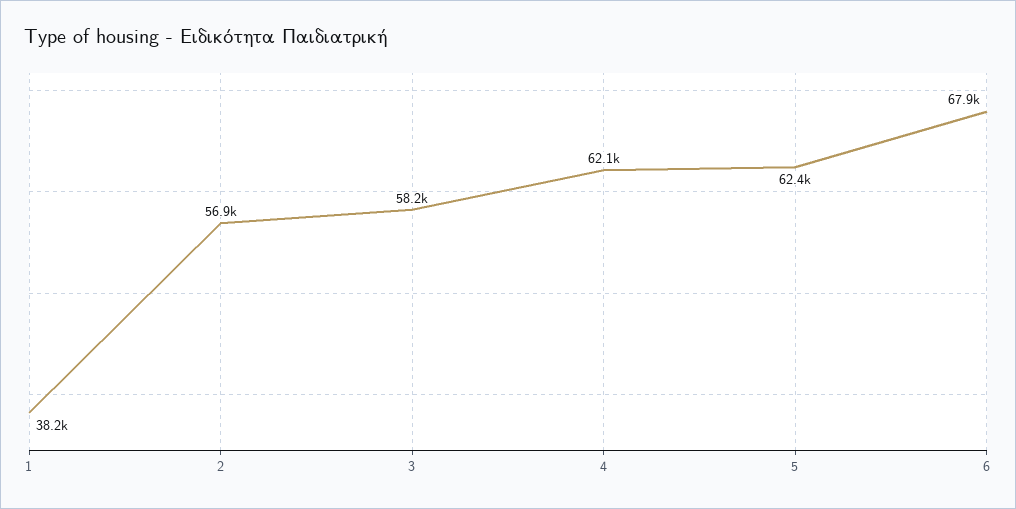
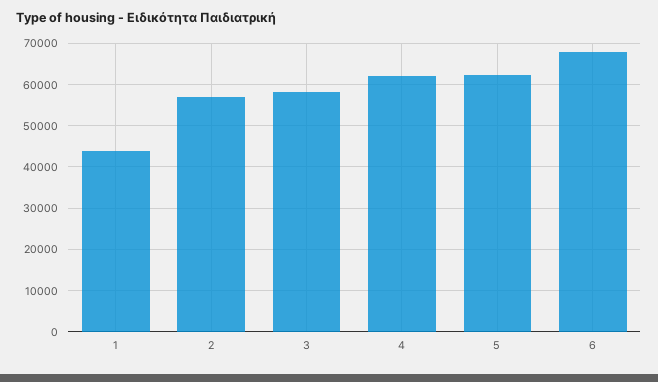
  {
-   "1": 38200,
+   "1": 44000,
    "2": 56900,
    "3": 58200,
    "4": 62100,
    "5": 62400,
    "6": 67900
  }

